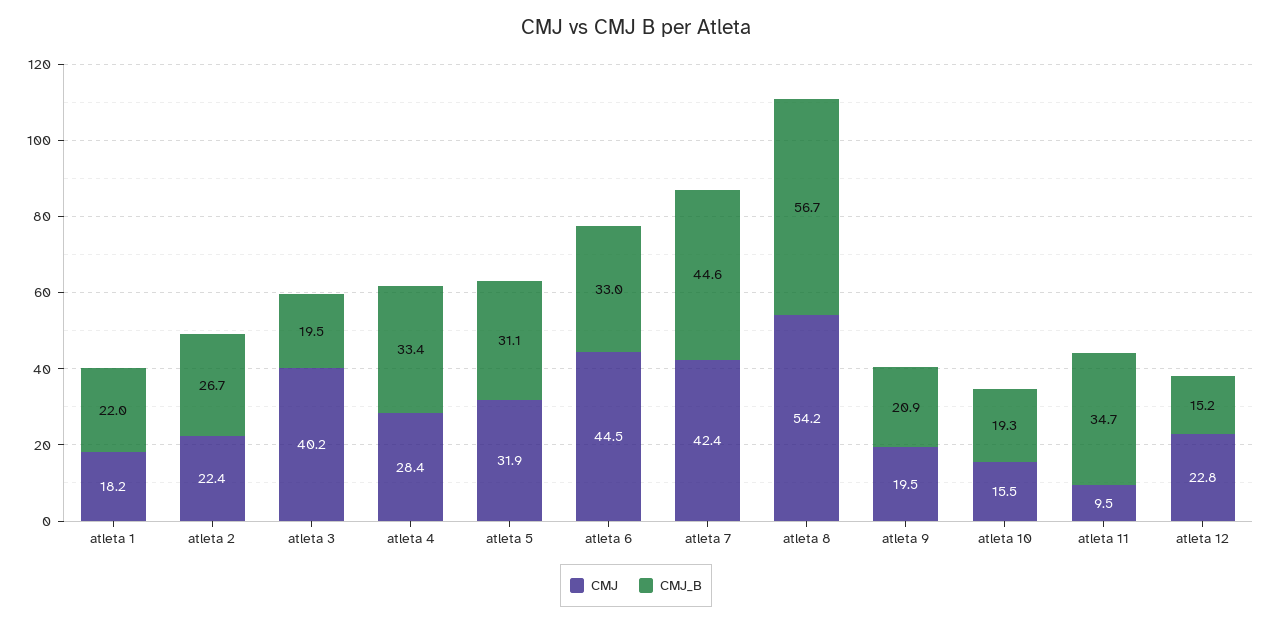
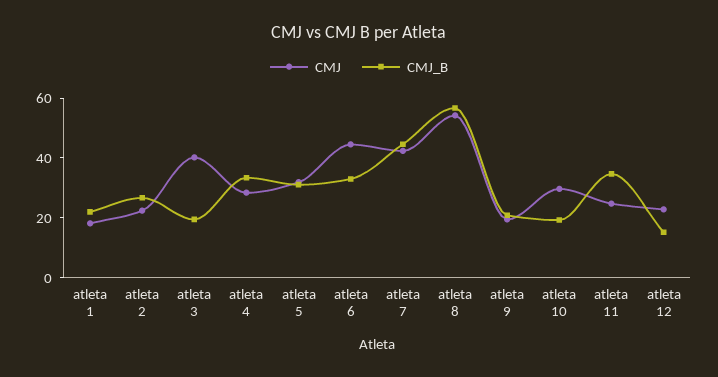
  {
    "CMJ": {
      "atleta 1": 18.2,
      "atleta 2": 22.4,
      "atleta 3": 40.2,
      "atleta 4": 28.4,
      "atleta 5": 31.9,
      "atleta 6": 44.5,
      "atleta 7": 42.4,
      "atleta 8": 54.2,
      "atleta 9": 19.5,
-     "atleta 10": 15.5,
+     "atleta 10": 30,
-     "atleta 11": 9.5,
+     "atleta 11": 25,
      "atleta 12": 22.8
    },
    "CMJ_B": {
      "atleta 1": 22,
      "atleta 2": 26.7,
      "atleta 3": 19.5,
      "atleta 4": 33.4,
      "atleta 5": 31.1,
      "atleta 6": 33,
      "atleta 7": 44.6,
      "atleta 8": 56.7,
      "atleta 9": 20.9,
      "atleta 10": 19.3,
      "atleta 11": 34.7,
      "atleta 12": 15.2
    }
  }

